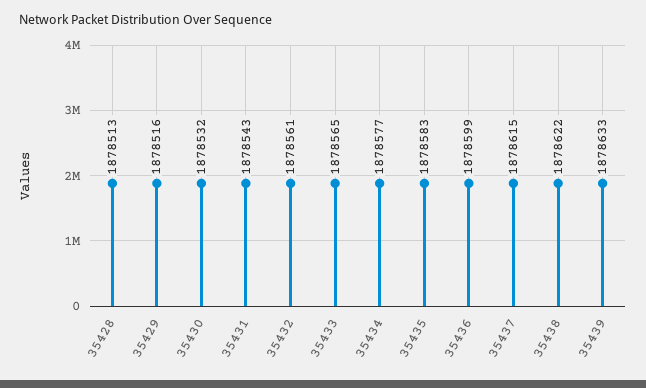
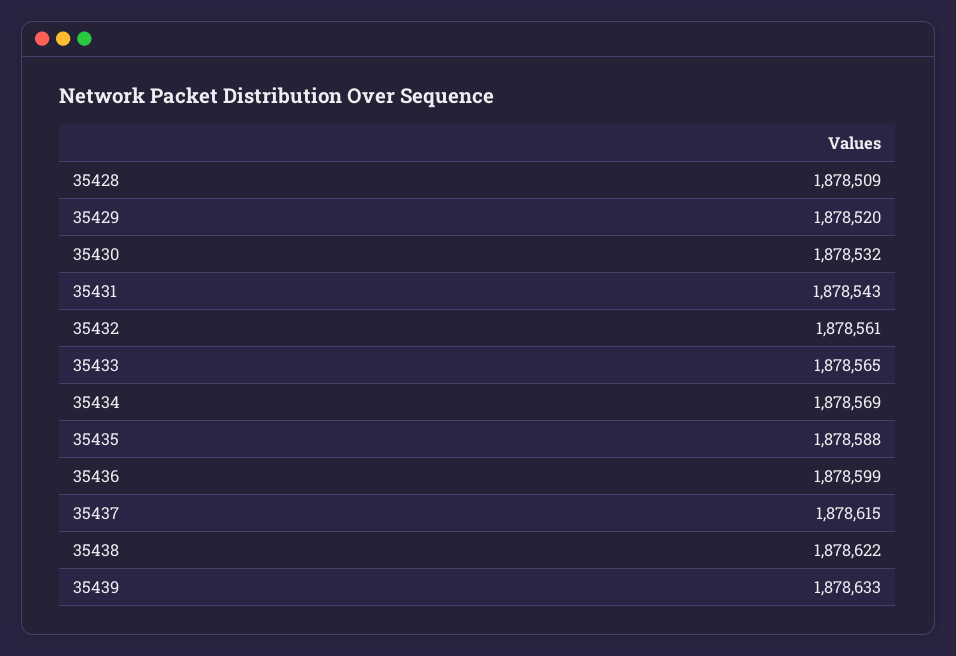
  {
-   "35428": 1878513,
+   "35428": 1878509,
-   "35429": 1878516,
+   "35429": 1878520,
    "35430": 1878532,
    "35431": 1878543,
    "35432": 1878561,
    "35433": 1878565,
-   "35434": 1878577,
+   "35434": 1878569,
-   "35435": 1878583,
+   "35435": 1878588,
    "35436": 1878599,
    "35437": 1878615,
    "35438": 1878622,
    "35439": 1878633
  }

